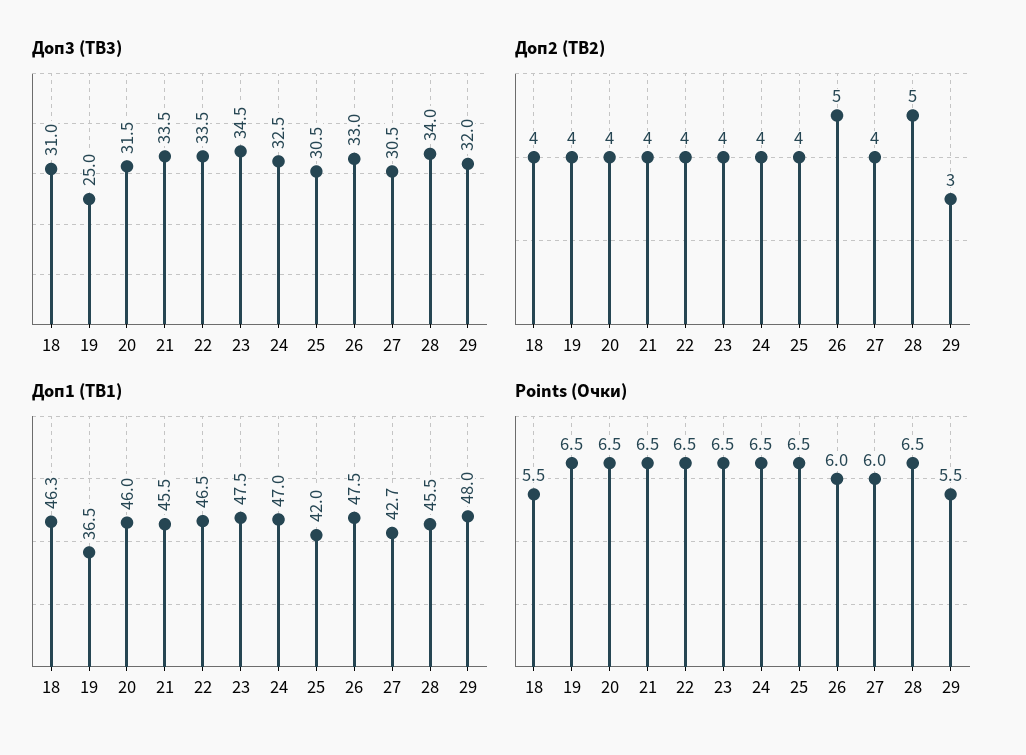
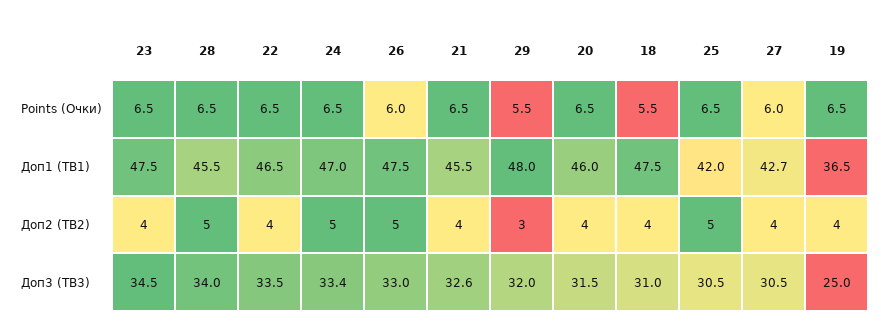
  {
    "Доп3 (TB3)": {
      "18": 31,
      "19": 25,
      "20": 31.5,
-     "21": 33.5,
+     "21": 32.6,
      "22": 33.5,
      "23": 34.5,
-     "24": 32.5,
+     "24": 33.4,
      "25": 30.5,
      "26": 33,
      "27": 30.5,
      "28": 34,
      "29": 32
    },
    "Доп2 (TB2)": {
      "18": 4,
      "19": 4,
      "20": 4,
      "21": 4,
      "22": 4,
      "23": 4,
-     "24": 4,
+     "24": 5,
-     "25": 4,
+     "25": 5,
      "26": 5,
      "27": 4,
      "28": 5,
      "29": 3
    },
    "Доп1 (TB1)": {
-     "18": 46.3,
+     "18": 47.5,
      "19": 36.5,
      "20": 46,
      "21": 45.5,
      "22": 46.5,
      "23": 47.5,
      "24": 47,
      "25": 42,
      "26": 47.5,
      "27": 42.7,
      "28": 45.5,
      "29": 48
    },
    "Points (Очки)": {
      "18": 5.5,
      "19": 6.5,
      "20": 6.5,
      "21": 6.5,
      "22": 6.5,
      "23": 6.5,
      "24": 6.5,
      "25": 6.5,
      "26": 6,
      "27": 6,
      "28": 6.5,
      "29": 5.5
    }
  }

